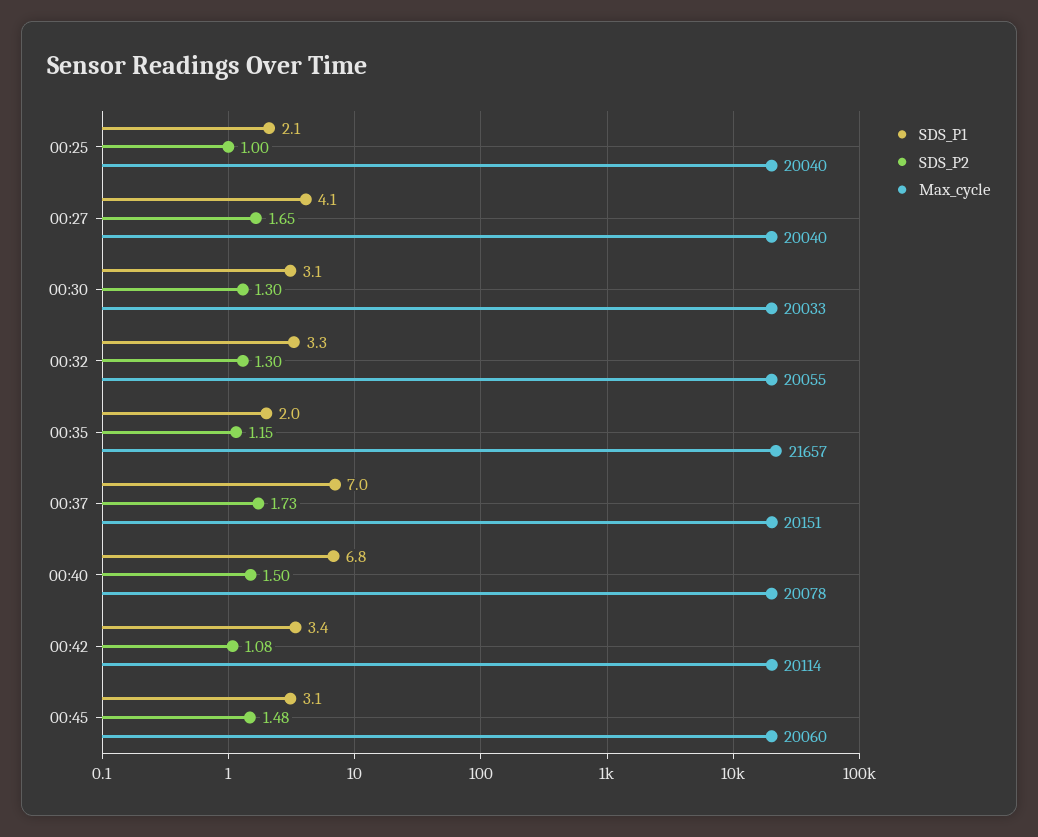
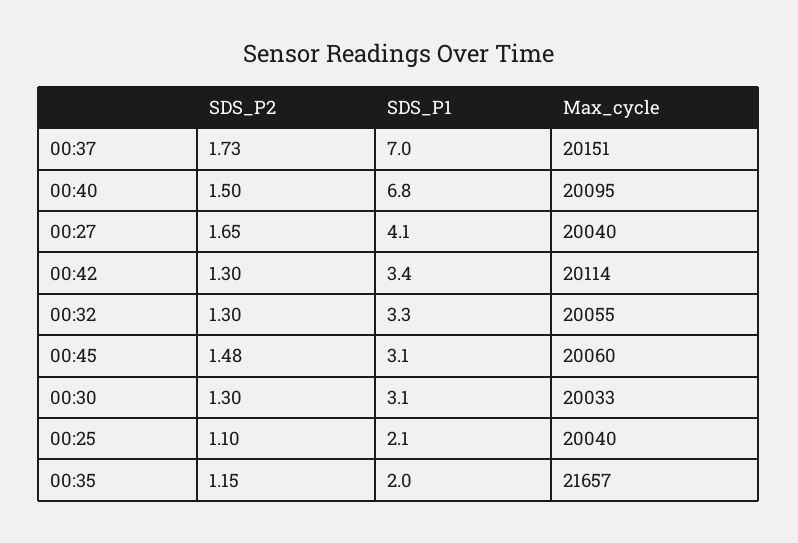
  {
    "SDS_P1": {
      "00:25": 2.1,
      "00:27": 4.1,
      "00:30": 3.1,
      "00:32": 3.3,
      "00:35": 2,
      "00:37": 7,
      "00:40": 6.8,
      "00:42": 3.4,
      "00:45": 3.1
    },
    "SDS_P2": {
-     "00:25": 1,
+     "00:25": 1.1,
      "00:27": 1.65,
      "00:30": 1.3,
      "00:32": 1.3,
      "00:35": 1.15,
      "00:37": 1.73,
      "00:40": 1.5,
-     "00:42": 1.08,
+     "00:42": 1.3,
      "00:45": 1.48
    },
    "Max_cycle": {
      "00:25": 20040,
      "00:27": 20040,
      "00:30": 20033,
      "00:32": 20055,
      "00:35": 21657,
      "00:37": 20151,
-     "00:40": 20078,
+     "00:40": 20095,
      "00:42": 20114,
      "00:45": 20060
    }
  }

